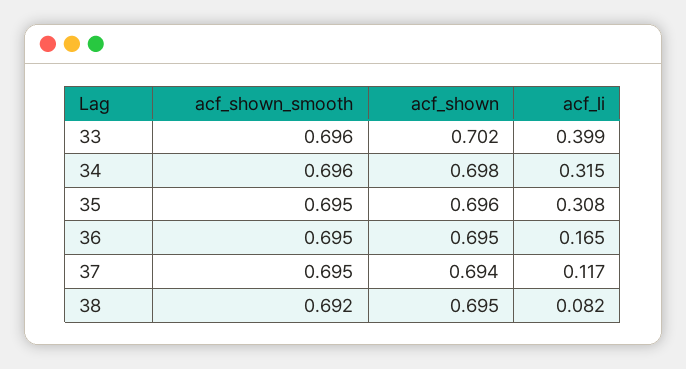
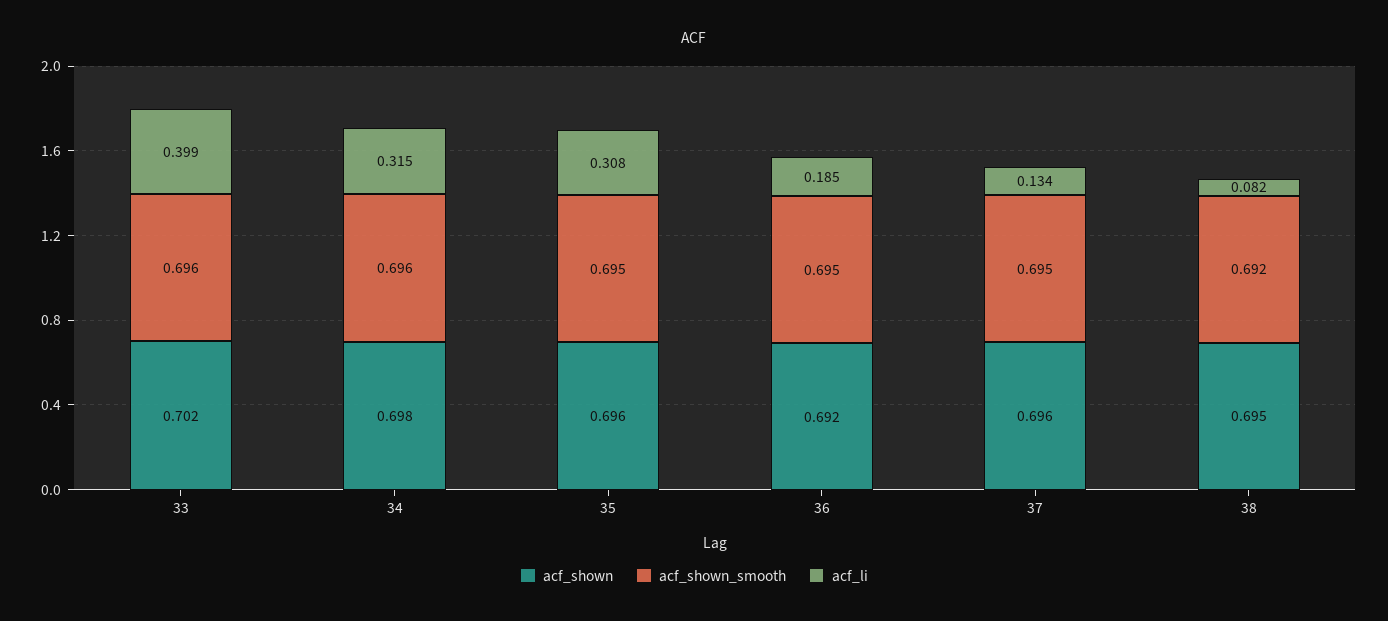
  {
    "acf_shown_smooth": {
      "33": 0.696,
      "34": 0.696,
      "35": 0.695,
      "36": 0.695,
      "37": 0.695,
      "38": 0.692
    },
    "acf_shown": {
      "33": 0.702,
      "34": 0.698,
      "35": 0.696,
-     "36": 0.695,
+     "36": 0.692,
-     "37": 0.694,
+     "37": 0.696,
      "38": 0.695
    },
    "acf_li": {
      "33": 0.399,
      "34": 0.315,
      "35": 0.308,
-     "36": 0.165,
+     "36": 0.185,
-     "37": 0.117,
+     "37": 0.134,
      "38": 0.082
    }
  }

